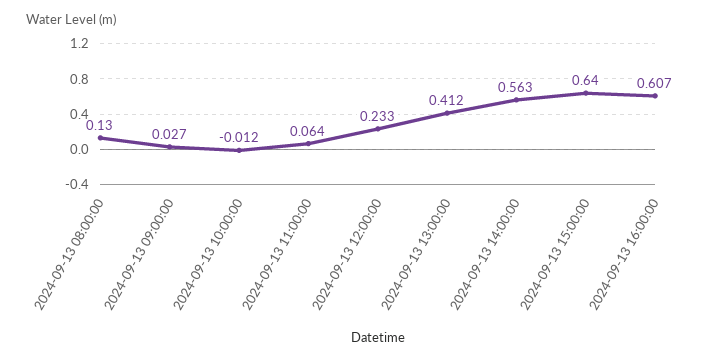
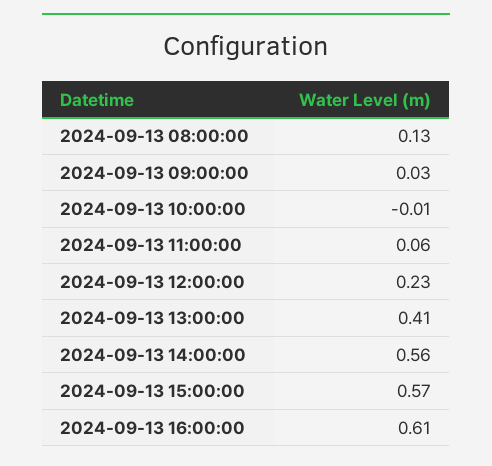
  {
    "2024-09-13 08:00:00": 0.13,
    "2024-09-13 09:00:00": 0.027,
    "2024-09-13 10:00:00": -0.012,
    "2024-09-13 11:00:00": 0.064,
    "2024-09-13 12:00:00": 0.233,
    "2024-09-13 13:00:00": 0.412,
    "2024-09-13 14:00:00": 0.563,
-   "2024-09-13 15:00:00": 0.64,
+   "2024-09-13 15:00:00": 0.57,
    "2024-09-13 16:00:00": 0.607
  }

